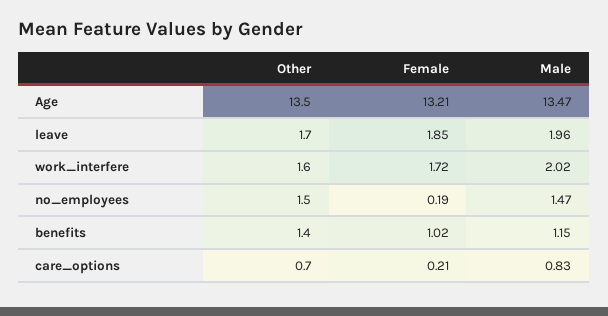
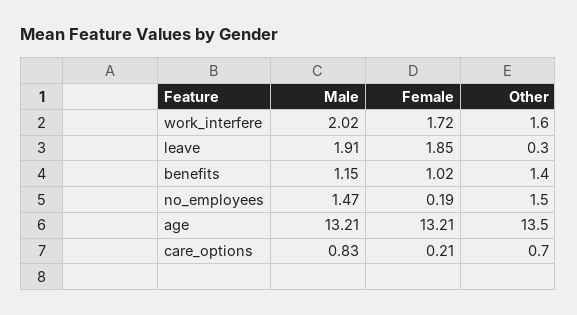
  {
    "Other": {
      "Age": 13.5,
-     "leave": 1.7,
+     "leave": 0.3,
      "work_interfere": 1.6,
      "no_employees": 1.5,
      "benefits": 1.4,
      "care_options": 0.7
    },
    "Female": {
      "Age": 13.21,
      "leave": 1.85,
      "work_interfere": 1.72,
      "no_employees": 0.19,
      "benefits": 1.02,
      "care_options": 0.21
    },
    "Male": {
-     "Age": 13.47,
+     "Age": 13.21,
-     "leave": 1.96,
+     "leave": 1.91,
      "work_interfere": 2.02,
      "no_employees": 1.47,
      "benefits": 1.15,
      "care_options": 0.83
    }
  }

